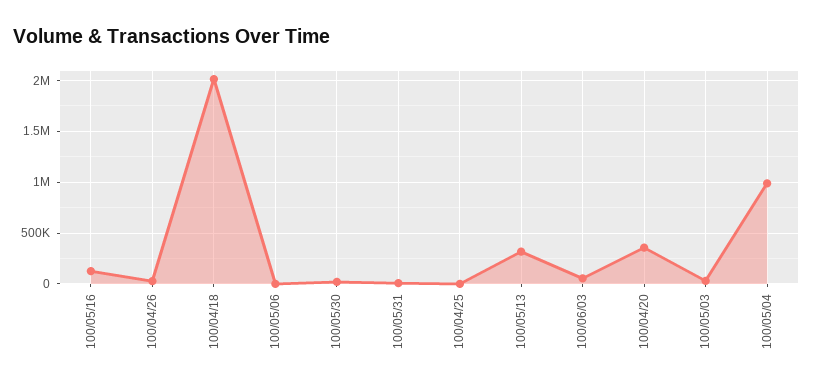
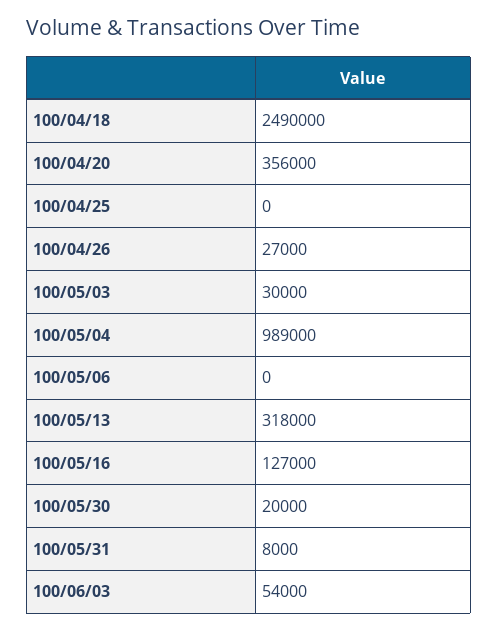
  {
    "100/05/16": 127000,
    "100/04/26": 27000,
-   "100/04/18": 2000000,
+   "100/04/18": 2490000,
    "100/05/06": 0,
    "100/05/30": 20000,
    "100/05/31": 8000,
    "100/04/25": 0,
    "100/05/13": 318000,
    "100/06/03": 54000,
    "100/04/20": 356000,
    "100/05/03": 30000,
    "100/05/04": 989000
  }

